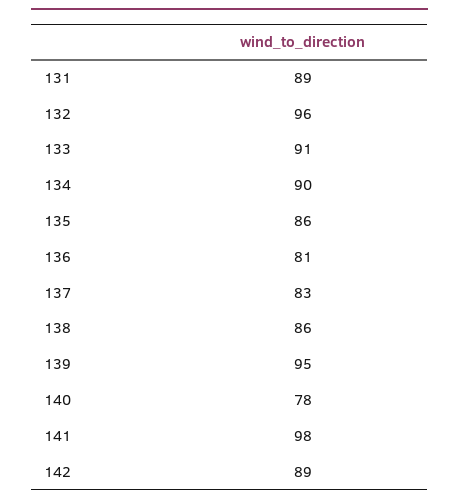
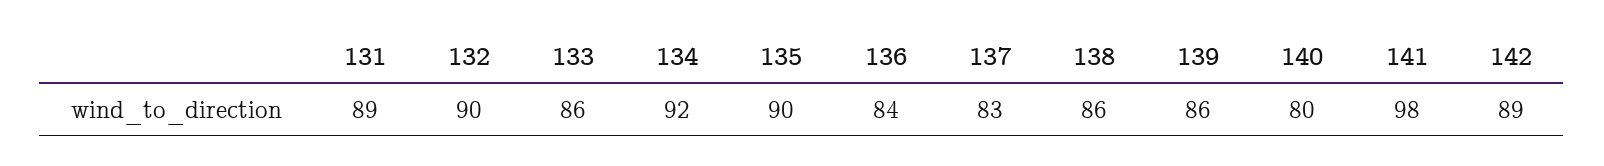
  {
    "131": 89,
-   "132": 96,
+   "132": 90,
-   "133": 91,
+   "133": 86,
-   "134": 90,
+   "134": 92,
-   "135": 86,
+   "135": 90,
-   "136": 81,
+   "136": 84,
    "137": 83,
    "138": 86,
-   "139": 95,
+   "139": 86,
-   "140": 78,
+   "140": 80,
    "141": 98,
    "142": 89
  }

